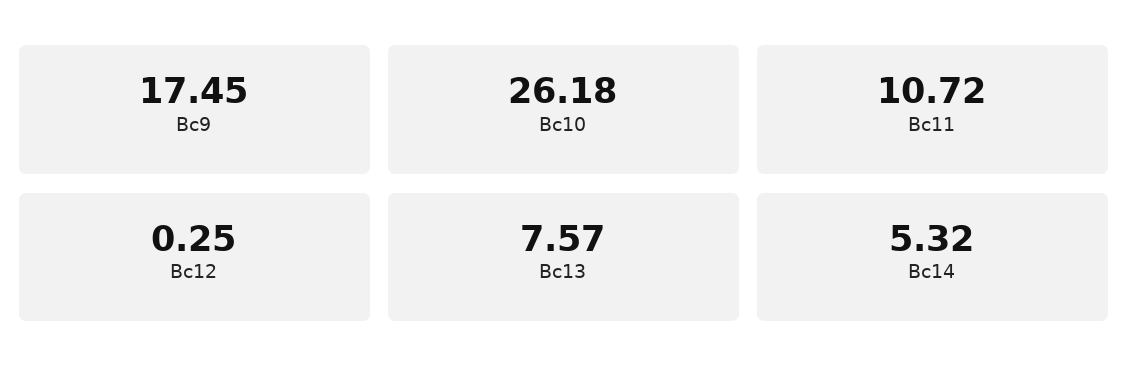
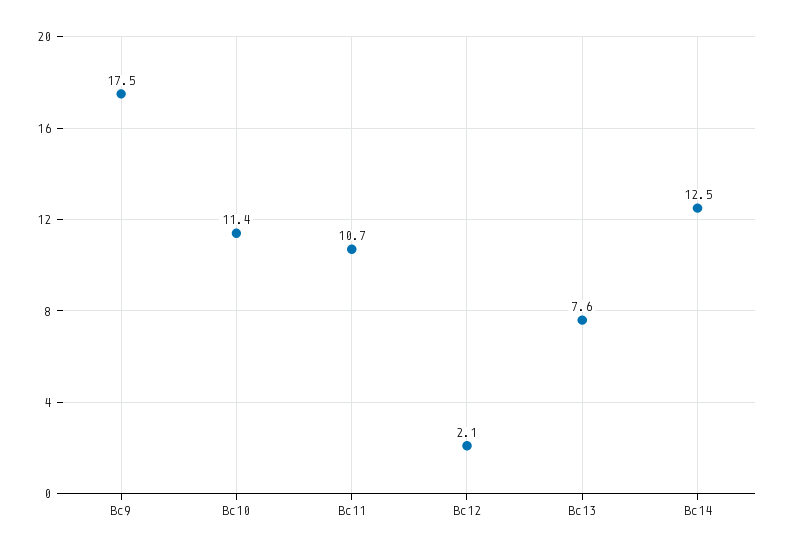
  {
    "Bc9": 17.45,
-   "Bc10": 26.18,
+   "Bc10": 11.4,
    "Bc11": 10.72,
-   "Bc12": 0.25,
+   "Bc12": 2.1,
    "Bc13": 7.57,
-   "Bc14": 5.32
+   "Bc14": 12.5
  }

